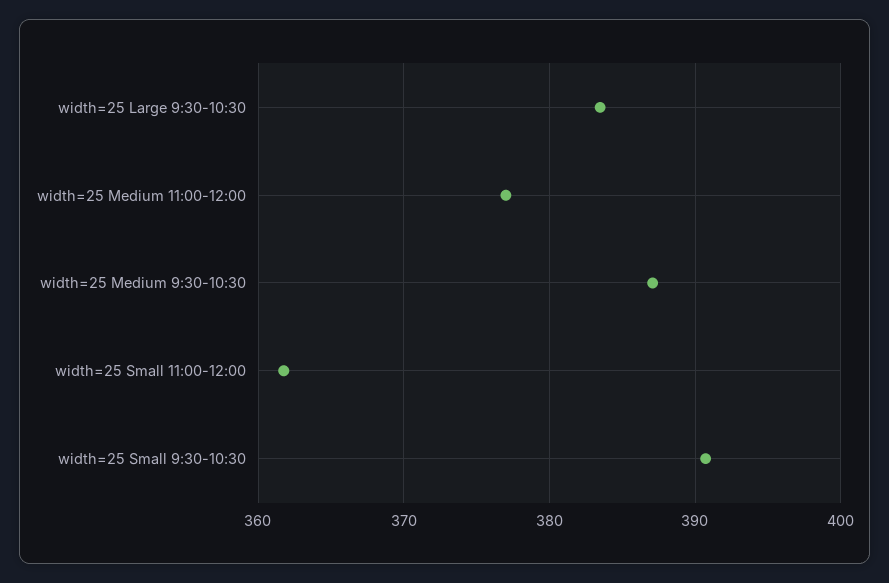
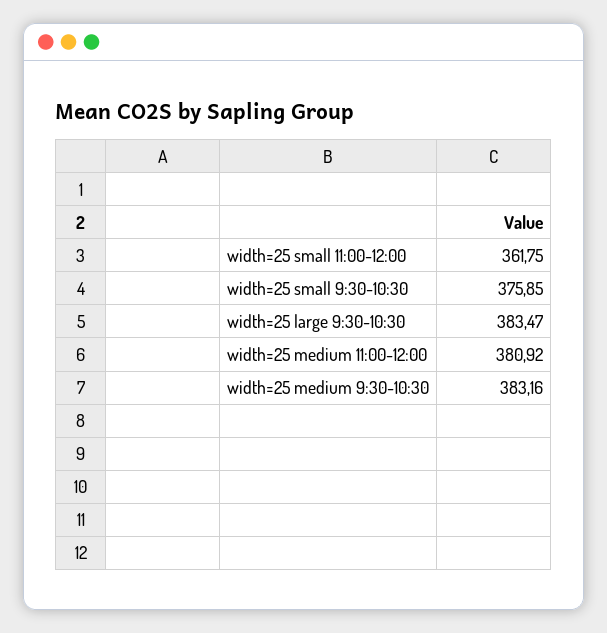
  {
    "width=25 Large 9:30-10:30": 383.47,
-   "width=25 Medium 11:00-12:00": 377,
+   "width=25 Medium 11:00-12:00": 380.92,
-   "width=25 Medium 9:30-10:30": 387,
+   "width=25 Medium 9:30-10:30": 383.16,
    "width=25 Small 11:00-12:00": 361.75,
-   "width=25 Small 9:30-10:30": 391
+   "width=25 Small 9:30-10:30": 375.85
  }

